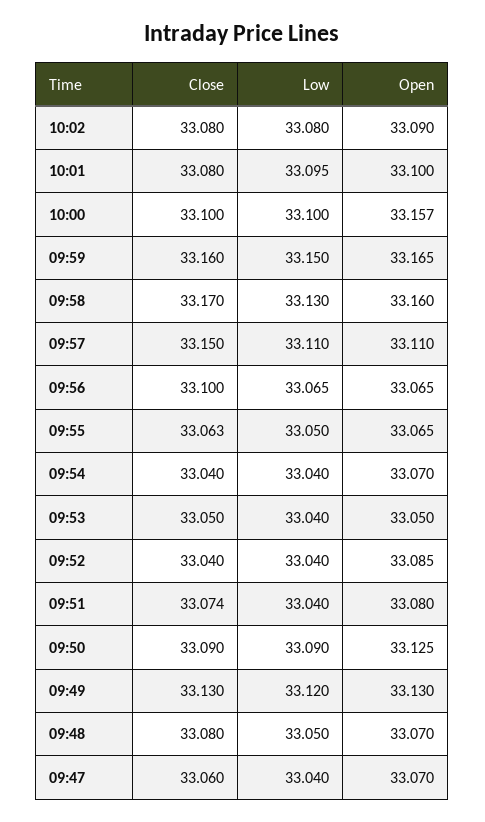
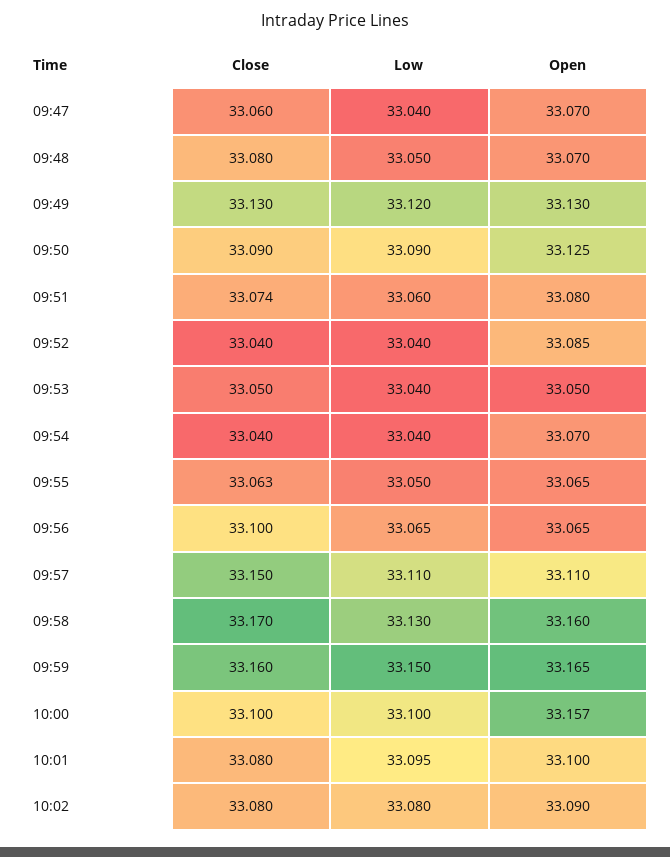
  {
    "Close": {
      "10:02": 33.08,
      "10:01": 33.08,
      "10:00": 33.1,
      "09:59": 33.16,
      "09:58": 33.17,
      "09:57": 33.15,
      "09:56": 33.1,
      "09:55": 33.063,
      "09:54": 33.04,
      "09:53": 33.05,
      "09:52": 33.04,
      "09:51": 33.074,
      "09:50": 33.09,
      "09:49": 33.13,
      "09:48": 33.08,
      "09:47": 33.06
    },
    "Low": {
      "10:02": 33.08,
      "10:01": 33.095,
      "10:00": 33.1,
      "09:59": 33.15,
      "09:58": 33.13,
      "09:57": 33.11,
      "09:56": 33.065,
      "09:55": 33.05,
      "09:54": 33.04,
      "09:53": 33.04,
      "09:52": 33.04,
-     "09:51": 33.04,
+     "09:51": 33.06,
      "09:50": 33.09,
      "09:49": 33.12,
      "09:48": 33.05,
      "09:47": 33.04
    },
    "Open": {
      "10:02": 33.09,
      "10:01": 33.1,
      "10:00": 33.157,
      "09:59": 33.165,
      "09:58": 33.16,
      "09:57": 33.11,
      "09:56": 33.065,
      "09:55": 33.065,
      "09:54": 33.07,
      "09:53": 33.05,
      "09:52": 33.085,
      "09:51": 33.08,
      "09:50": 33.125,
      "09:49": 33.13,
      "09:48": 33.07,
      "09:47": 33.07
    }
  }

